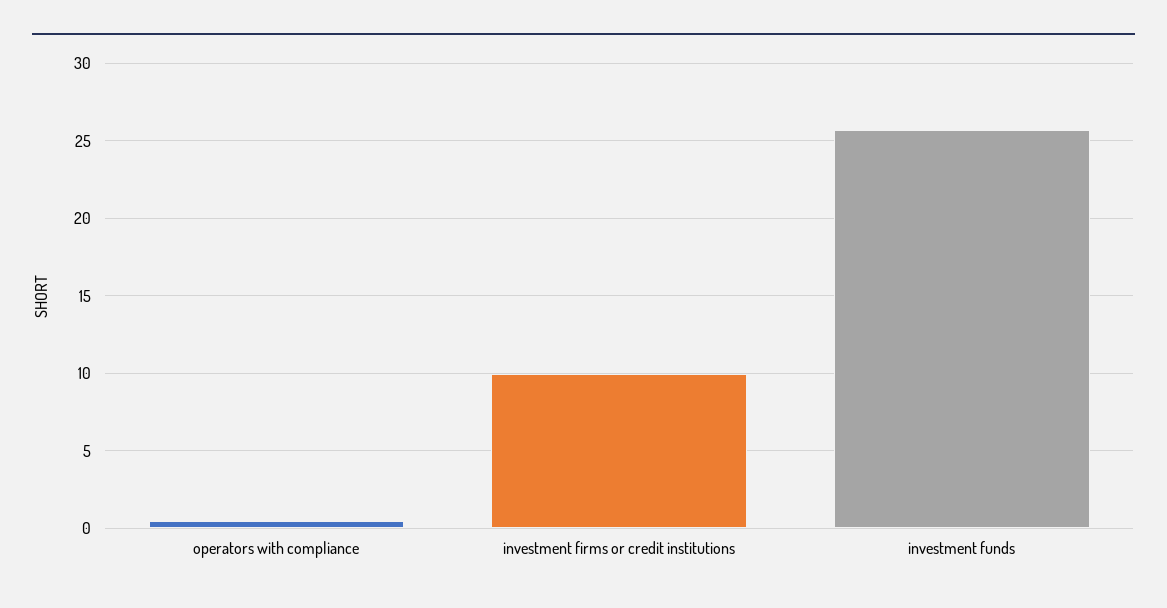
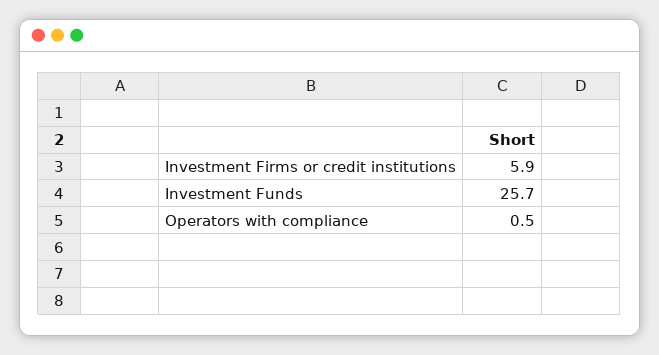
  {
    "operators with compliance": 0.5,
-   "investment firms or credit institutions": 10,
+   "investment firms or credit institutions": 5.9,
    "investment funds": 25.7
  }

